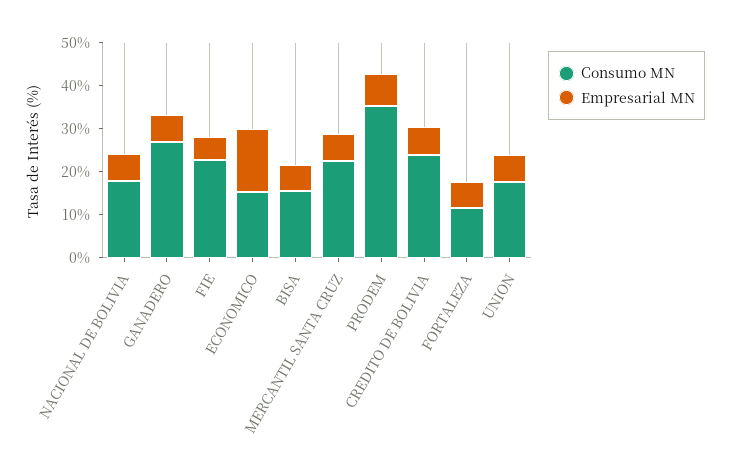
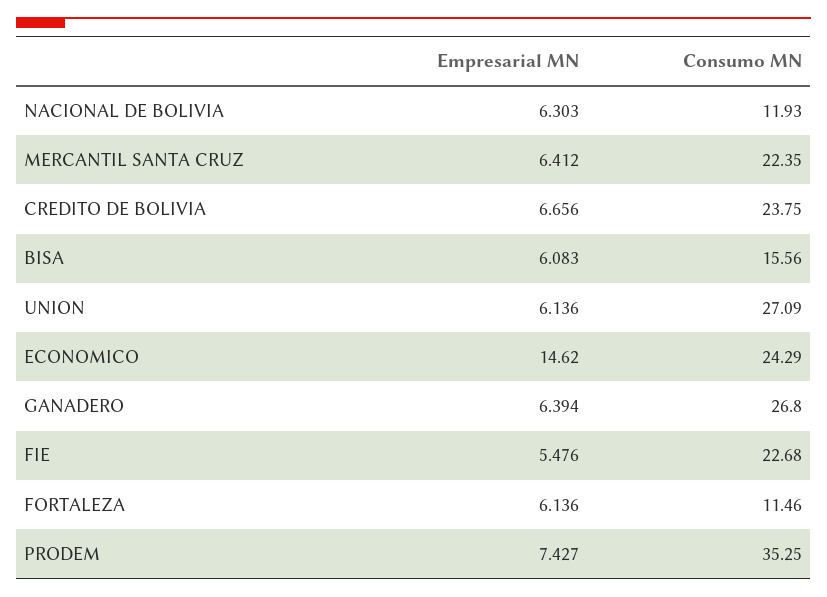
  {
    "Consumo MN": {
-     "NACIONAL DE BOLIVIA": 18,
+     "NACIONAL DE BOLIVIA": 11.93,
      "GANADERO": 26.8,
      "FIE": 22.68,
-     "ECONOMICO": 16,
+     "ECONOMICO": 24.29,
      "BISA": 15.56,
      "MERCANTIL SANTA CRUZ": 22.35,
      "PRODEM": 35.25,
      "CREDITO DE BOLIVIA": 23.75,
      "FORTALEZA": 11.46,
-     "UNION": 18
+     "UNION": 27.09
    },
    "Empresarial MN": {
      "NACIONAL DE BOLIVIA": 6.303,
      "GANADERO": 6.394,
      "FIE": 5.476,
      "ECONOMICO": 14.62,
      "BISA": 6.083,
      "MERCANTIL SANTA CRUZ": 6.412,
      "PRODEM": 7.427,
      "CREDITO DE BOLIVIA": 6.656,
      "FORTALEZA": 6.136,
      "UNION": 6.136
    }
  }

